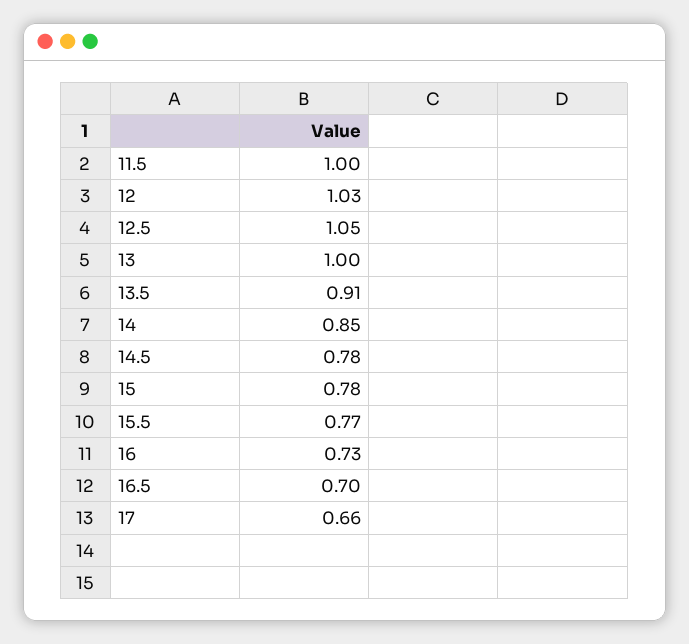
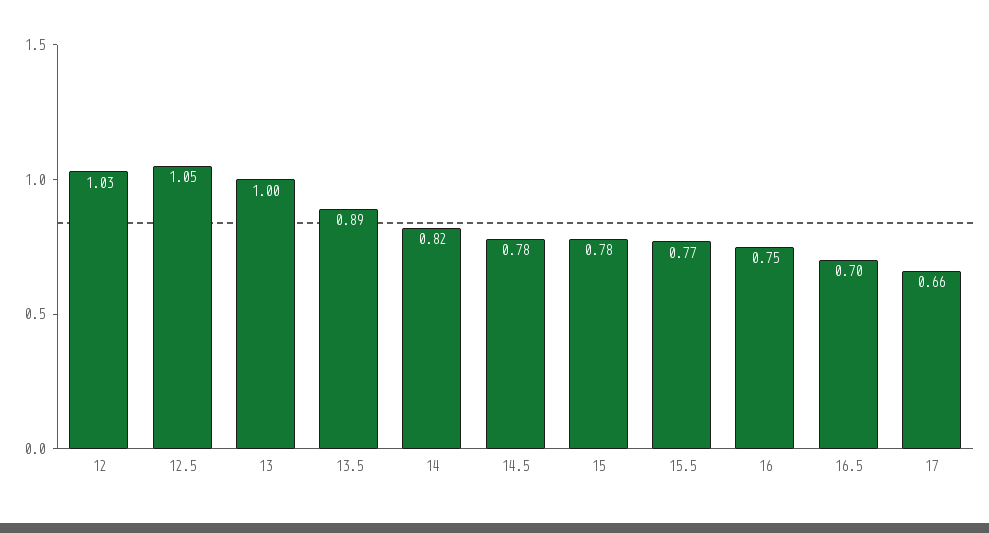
  {
-   "11.5": 1,
    "12": 1.03,
    "12.5": 1.05,
    "13": 1,
-   "13.5": 0.91,
+   "13.5": 0.89,
-   "14": 0.85,
+   "14": 0.82,
    "14.5": 0.78,
    "15": 0.78,
    "15.5": 0.77,
-   "16": 0.73,
+   "16": 0.75,
    "16.5": 0.7,
    "17": 0.66
  }

